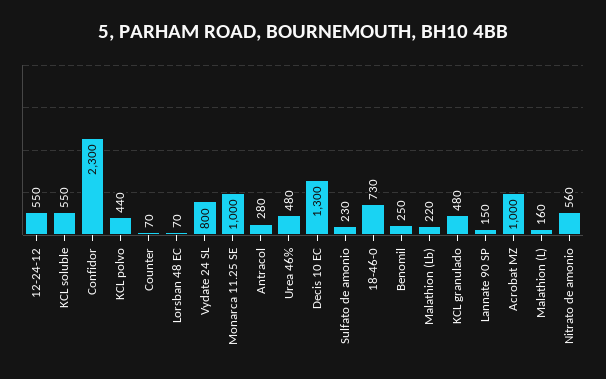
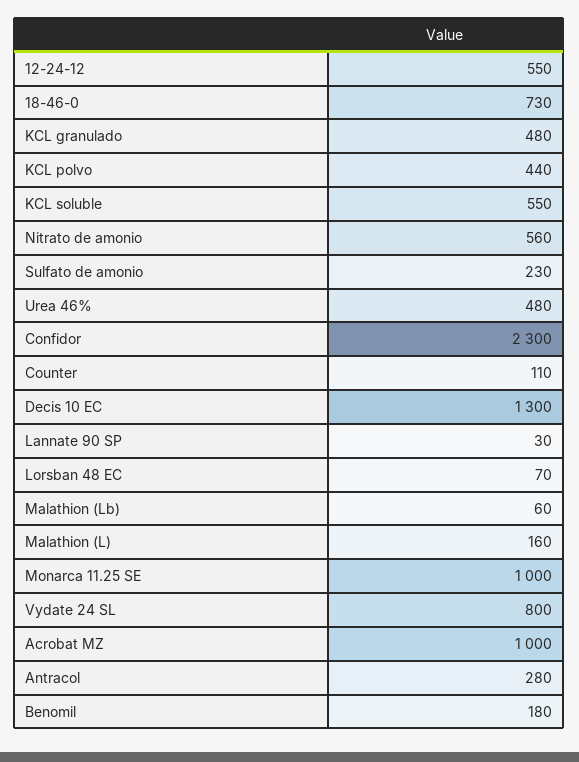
  {
    "12-24-12": 550,
    "KCL soluble": 550,
    "Confidor": 2300,
    "KCL polvo": 440,
-   "Counter": 70,
+   "Counter": 110,
    "Lorsban 48 EC": 70,
    "Vydate 24 SL": 800,
    "Monarca 11.25 SE": 1000,
    "Antracol": 280,
    "Urea 46%": 480,
    "Decis 10 EC": 1300,
    "Sulfato de amonio": 230,
    "18-46-0": 730,
-   "Benomil": 250,
+   "Benomil": 180,
-   "Malathion (Lb)": 220,
+   "Malathion (Lb)": 60,
    "KCL granulado": 480,
-   "Lannate 90 SP": 150,
+   "Lannate 90 SP": 30,
    "Acrobat MZ": 1000,
    "Malathion (L)": 160,
    "Nitrato de amonio": 560
  }

